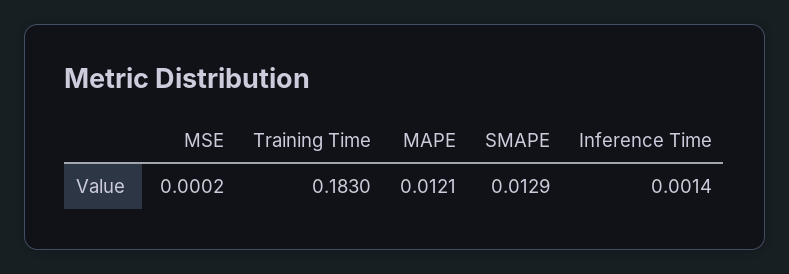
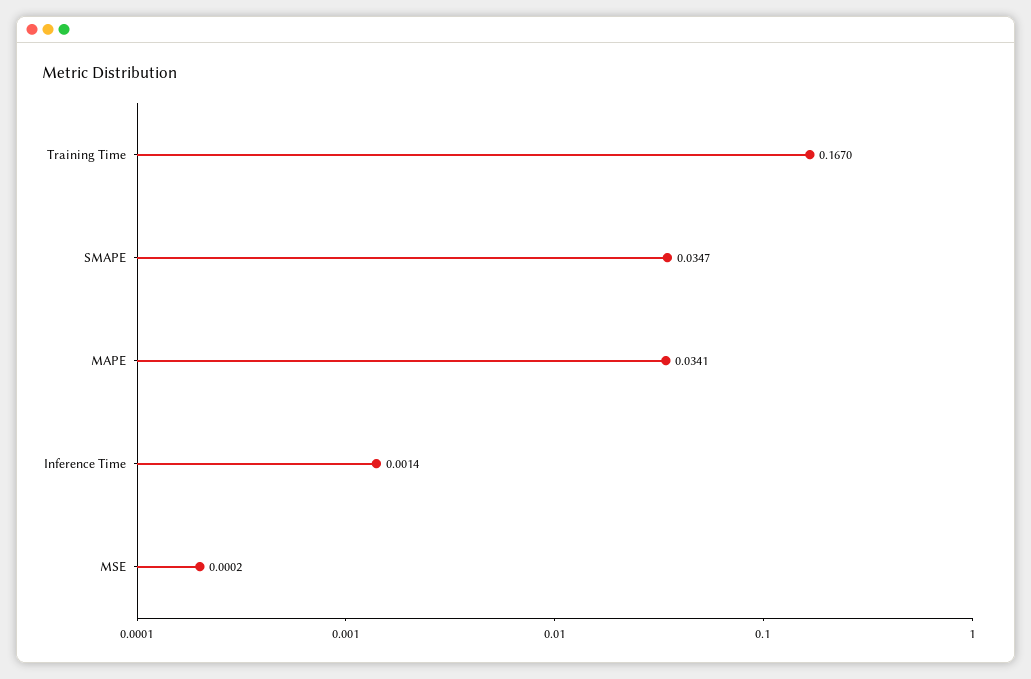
  {
    "MSE": 0.0002,
-   "Training Time": 0.183,
+   "Training Time": 0.167,
-   "MAPE": 0.0121,
+   "MAPE": 0.0341,
-   "SMAPE": 0.0129,
+   "SMAPE": 0.0347,
    "Inference Time": 0.0014
  }

